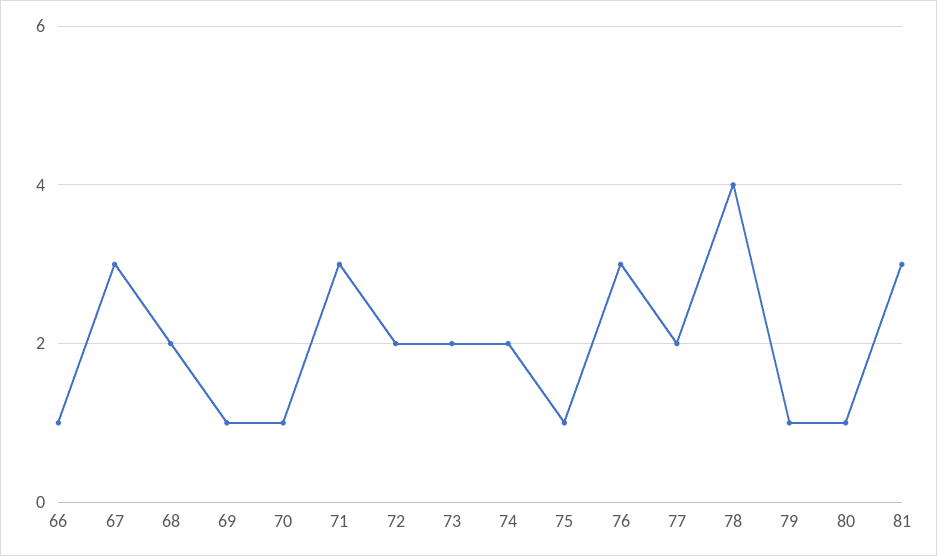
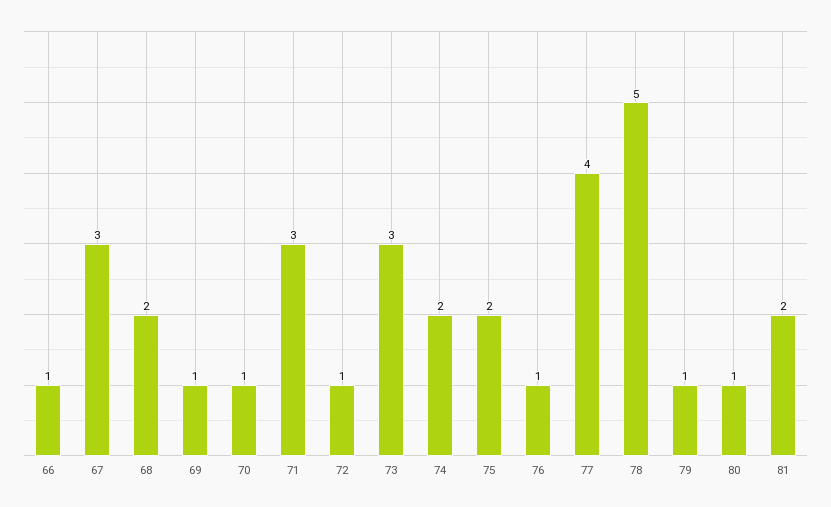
  {
    "66": 1,
    "67": 3,
    "68": 2,
    "69": 1,
    "70": 1,
    "71": 3,
-   "72": 2,
+   "72": 1,
-   "73": 2,
+   "73": 3,
    "74": 2,
-   "75": 1,
+   "75": 2,
-   "76": 3,
+   "76": 1,
-   "77": 2,
+   "77": 4,
-   "78": 4,
+   "78": 5,
    "79": 1,
    "80": 1,
-   "81": 3
+   "81": 2
  }

